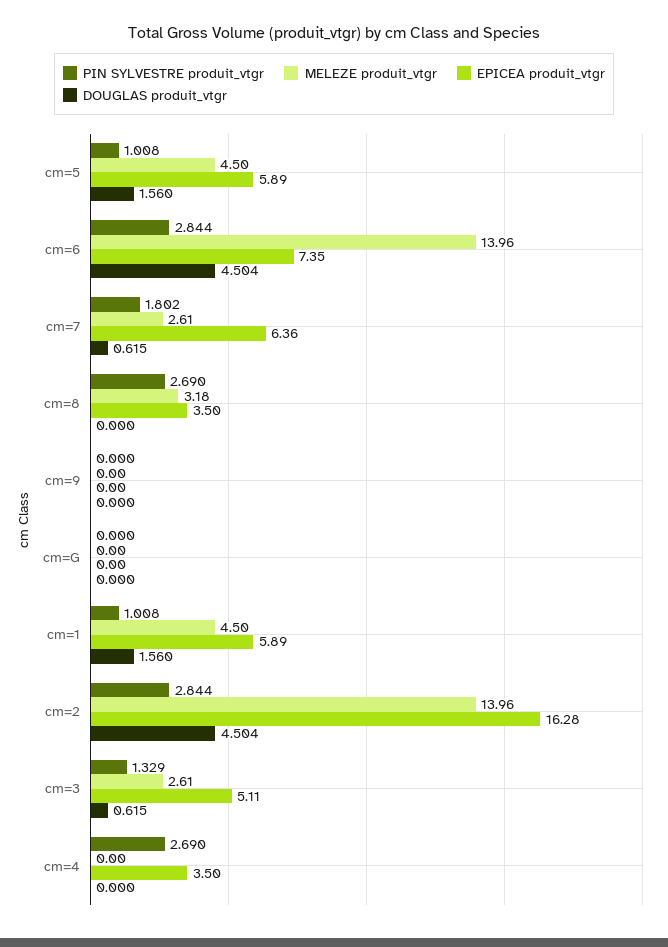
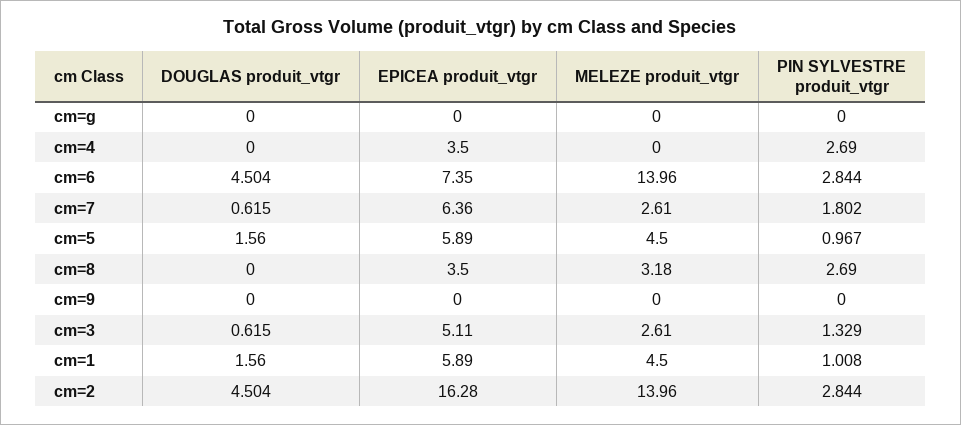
  {
    "PIN SYLVESTRE produit_vtgr": {
-     "cm=5": 1.008,
+     "cm=5": 0.967,
      "cm=6": 2.844,
      "cm=7": 1.802,
      "cm=8": 2.69,
      "cm=9": 0,
      "cm=G": 0,
      "cm=1": 1.008,
      "cm=2": 2.844,
      "cm=3": 1.329,
      "cm=4": 2.69
    },
    "MELEZE produit_vtgr": {
      "cm=5": 4.5,
      "cm=6": 13.96,
      "cm=7": 2.61,
      "cm=8": 3.18,
      "cm=9": 0,
      "cm=G": 0,
      "cm=1": 4.5,
      "cm=2": 13.96,
      "cm=3": 2.61,
      "cm=4": 0
    },
    "EPICEA produit_vtgr": {
      "cm=5": 5.89,
      "cm=6": 7.35,
      "cm=7": 6.36,
      "cm=8": 3.5,
      "cm=9": 0,
      "cm=G": 0,
      "cm=1": 5.89,
      "cm=2": 16.28,
      "cm=3": 5.11,
      "cm=4": 3.5
    },
    "DOUGLAS produit_vtgr": {
      "cm=5": 1.56,
      "cm=6": 4.504,
      "cm=7": 0.615,
      "cm=8": 0,
      "cm=9": 0,
      "cm=G": 0,
      "cm=1": 1.56,
      "cm=2": 4.504,
      "cm=3": 0.615,
      "cm=4": 0
    }
  }

